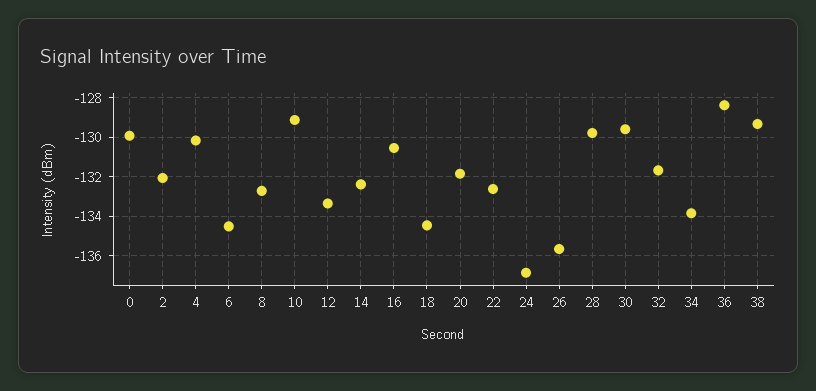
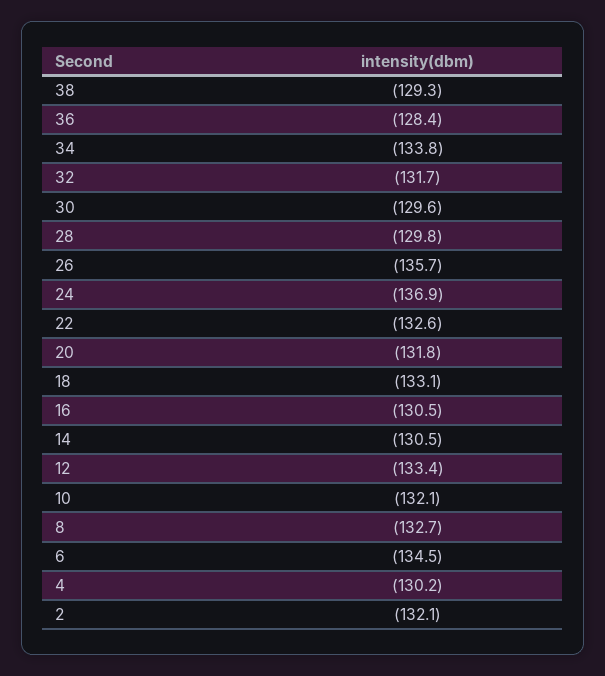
  {
-   "0": -130,
    "2": -132.1,
    "4": -130.2,
    "6": -134.5,
    "8": -132.7,
-   "10": -129,
+   "10": -132.1,
    "12": -133.4,
-   "14": -132.5,
+   "14": -130.5,
    "16": -130.5,
-   "18": -134.5,
+   "18": -133.1,
    "20": -131.8,
    "22": -132.6,
    "24": -136.9,
    "26": -135.7,
    "28": -129.8,
    "30": -129.6,
    "32": -131.7,
    "34": -133.8,
    "36": -128.4,
    "38": -129.3
  }

